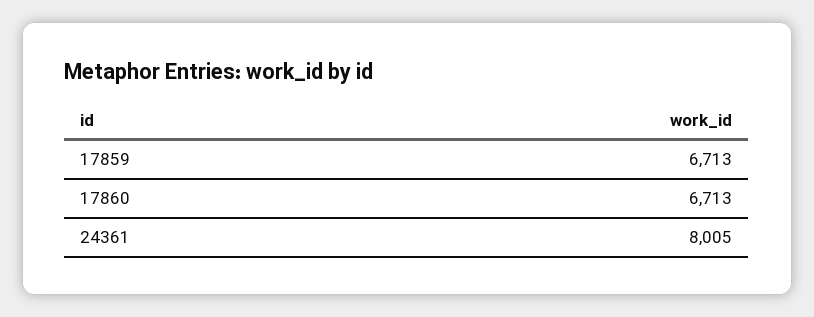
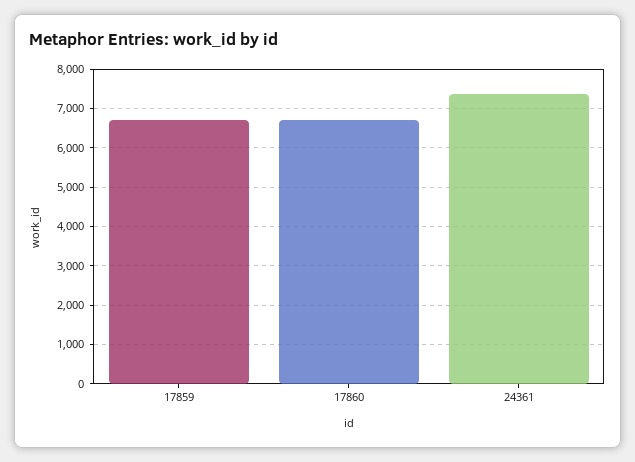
  {
    "17859": 6713,
    "17860": 6713,
-   "24361": 8005
+   "24361": 7400
  }

